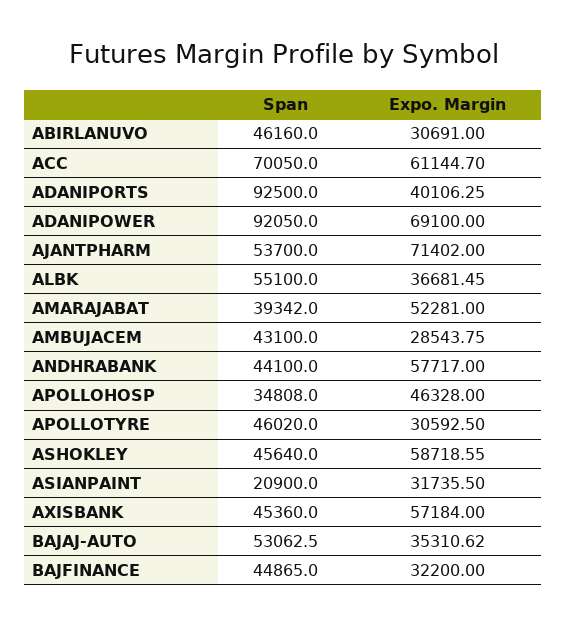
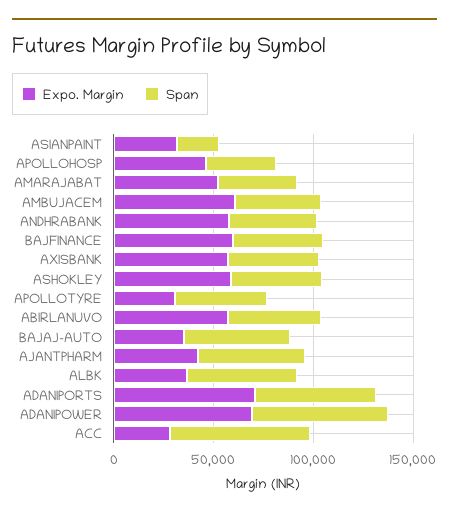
  {
    "Span": {
      "ABIRLANUVO": 46160,
      "ACC": 70050,
-     "ADANIPORTS": 92500,
+     "ADANIPORTS": 60000,
-     "ADANIPOWER": 92050,
+     "ADANIPOWER": 70000,
      "AJANTPHARM": 53700,
      "ALBK": 55100,
      "AMARAJABAT": 39342,
      "AMBUJACEM": 43100,
      "ANDHRABANK": 44100,
      "APOLLOHOSP": 34808,
      "APOLLOTYRE": 46020,
      "ASHOKLEY": 45640,
      "ASIANPAINT": 20900,
      "AXISBANK": 45360,
      "BAJAJ-AUTO": 53062.5,
      "BAJFINANCE": 44865
    },
    "Expo. Margin": {
-     "ABIRLANUVO": 30691,
+     "ABIRLANUVO": 60000,
-     "ACC": 61144.7,
+     "ACC": 30000,
-     "ADANIPORTS": 40106.25,
+     "ADANIPORTS": 70000,
      "ADANIPOWER": 69100,
-     "AJANTPHARM": 71402,
+     "AJANTPHARM": 40000,
      "ALBK": 36681.45,
      "AMARAJABAT": 52281,
-     "AMBUJACEM": 28543.75,
+     "AMBUJACEM": 60000,
      "ANDHRABANK": 57717,
      "APOLLOHOSP": 46328,
      "APOLLOTYRE": 30592.5,
      "ASHOKLEY": 58718.55,
      "ASIANPAINT": 31735.5,
      "AXISBANK": 57184,
      "BAJAJ-AUTO": 35310.62,
-     "BAJFINANCE": 32200
+     "BAJFINANCE": 60000
    }
  }

